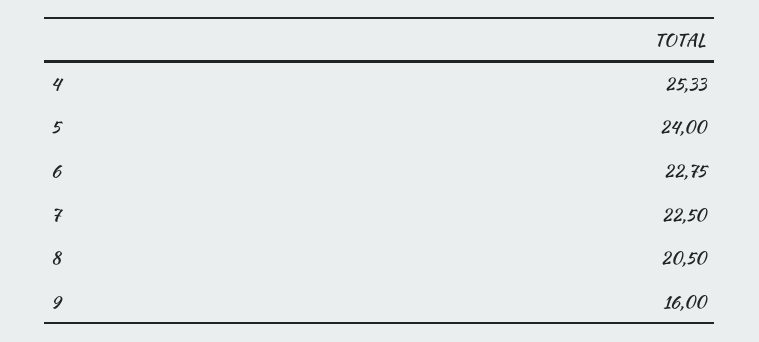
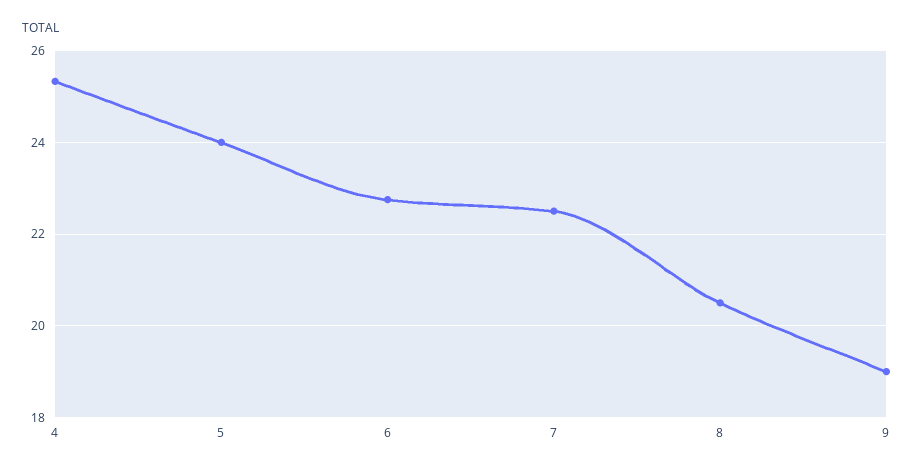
  {
    "4": 25.33,
    "5": 24,
    "6": 22.75,
    "7": 22.5,
    "8": 20.5,
-   "9": 16
+   "9": 19
  }

